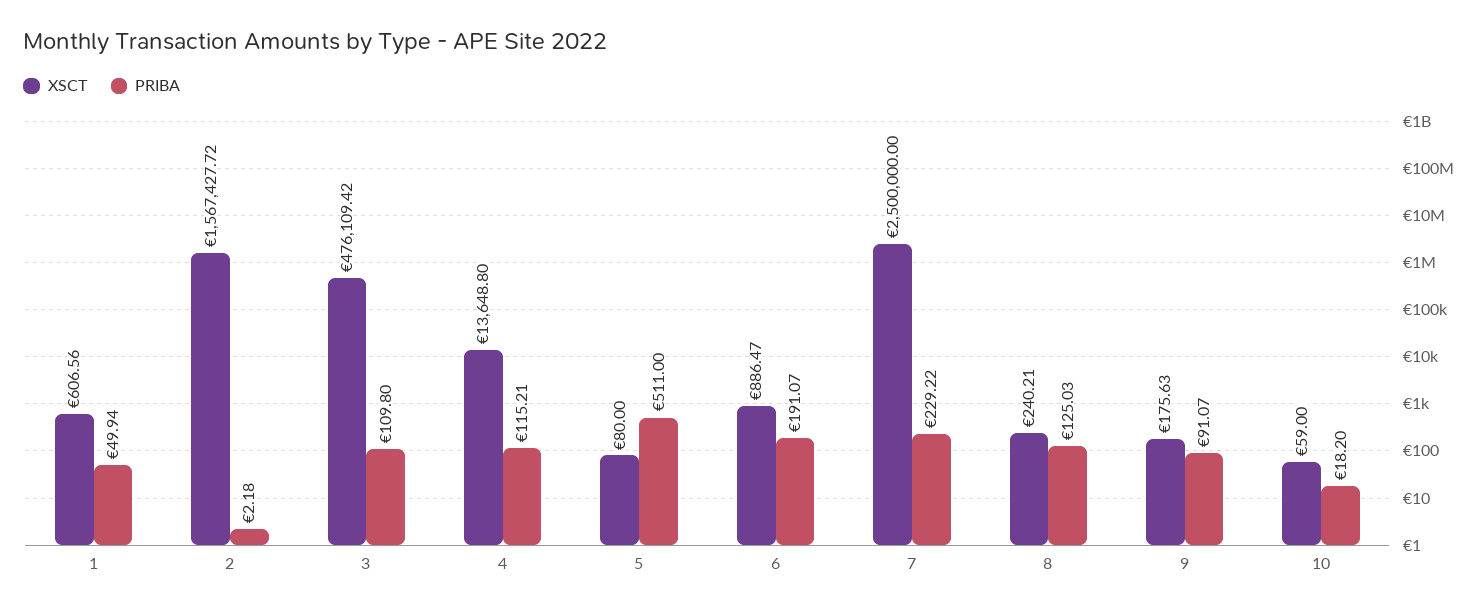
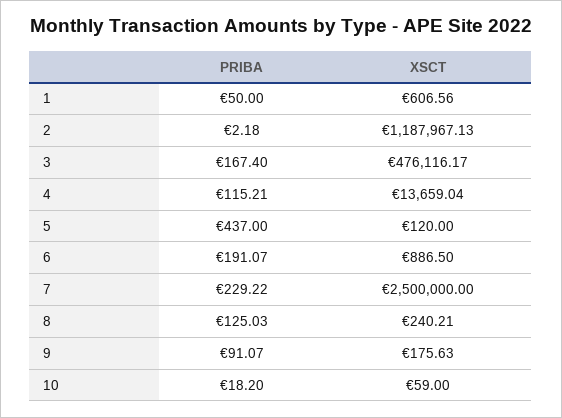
  {
    "XSCT": {
      "1": 606.56,
-     "2": 1567427.72,
+     "2": 1187967.13,
-     "3": 476109.42,
+     "3": 476116.17,
-     "4": 13648.8,
+     "4": 13659.04,
-     "5": 80,
+     "5": 120,
-     "6": 886.47,
+     "6": 886.5,
      "7": 2500000,
      "8": 240.21,
      "9": 175.63,
      "10": 59
    },
    "PRIBA": {
-     "1": 49.94,
+     "1": 50,
      "2": 2.18,
-     "3": 109.8,
+     "3": 167.4,
      "4": 115.21,
-     "5": 511,
+     "5": 437,
      "6": 191.07,
      "7": 229.22,
      "8": 125.03,
      "9": 91.07,
      "10": 18.2
    }
  }

